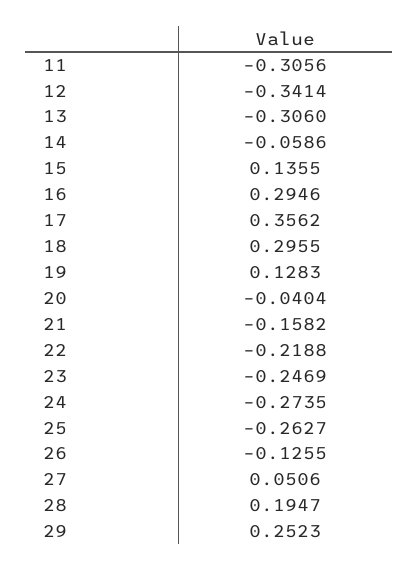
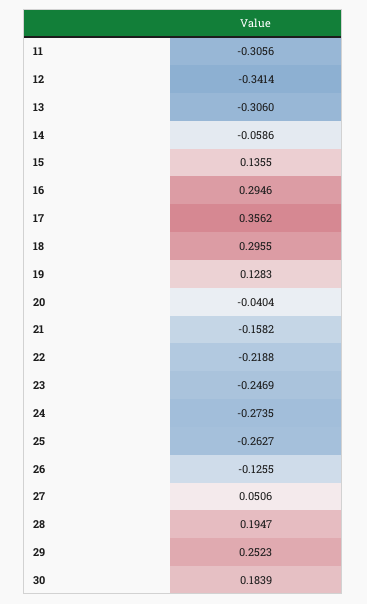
  {
    "11": -0.3056,
    "12": -0.3414,
    "13": -0.306,
    "14": -0.0586,
    "15": 0.1355,
    "16": 0.2946,
    "17": 0.3562,
    "18": 0.2955,
    "19": 0.1283,
    "20": -0.0404,
    "21": -0.1582,
    "22": -0.2188,
    "23": -0.2469,
    "24": -0.2735,
    "25": -0.2627,
    "26": -0.1255,
    "27": 0.0506,
    "28": 0.1947,
-   "29": 0.2523
+   "29": 0.2523,
+   "30": 0.1839
  }

